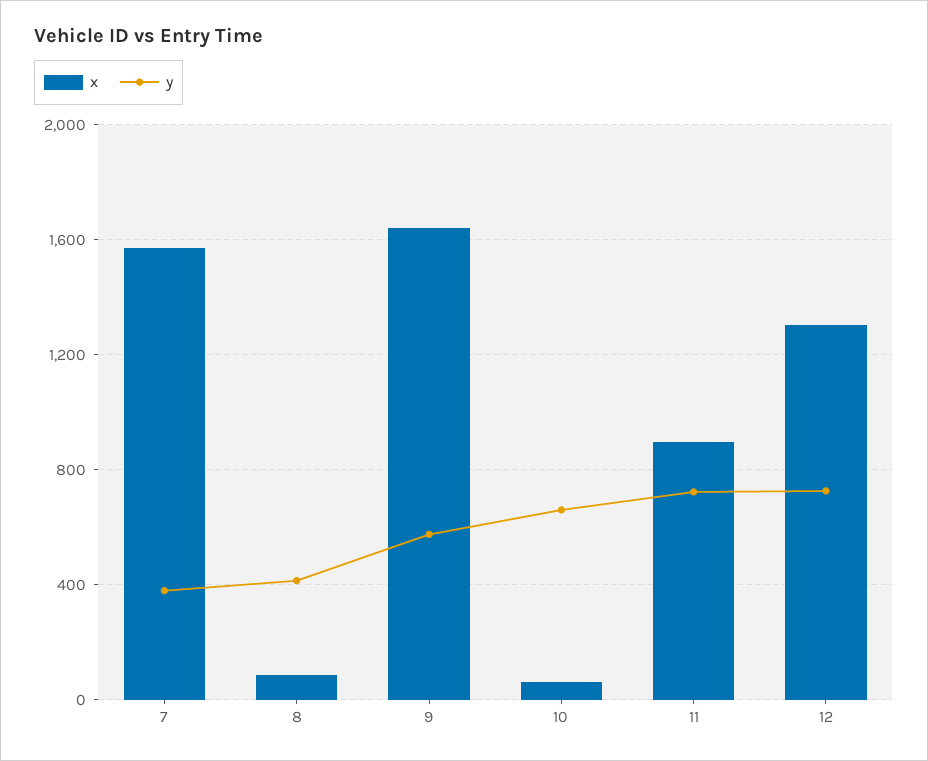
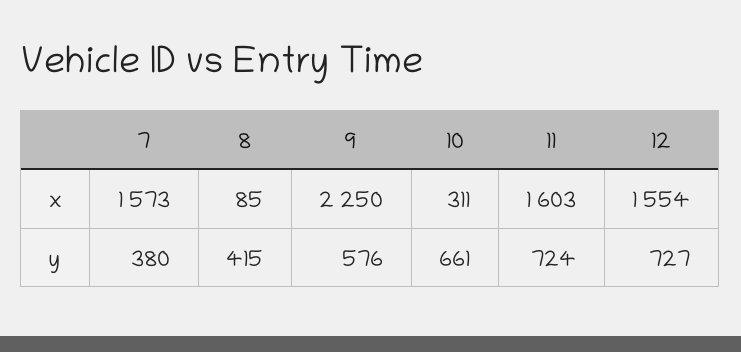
  {
    "x": {
      "7": 1573,
      "8": 85,
-     "9": 1650,
+     "9": 2250,
-     "10": 50,
+     "10": 311,
-     "11": 900,
+     "11": 1603,
-     "12": 1300
+     "12": 1554
    },
    "y": {
      "7": 380,
      "8": 415,
      "9": 576,
      "10": 661,
      "11": 724,
      "12": 727
    }
  }

